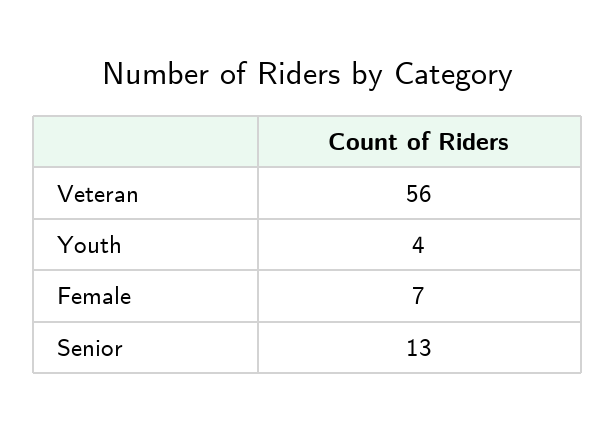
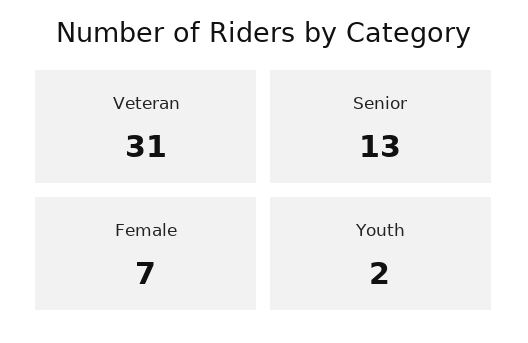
  {
-   "Veteran": 56,
+   "Veteran": 31,
-   "Youth": 4,
+   "Youth": 2,
    "Female": 7,
    "Senior": 13
  }

